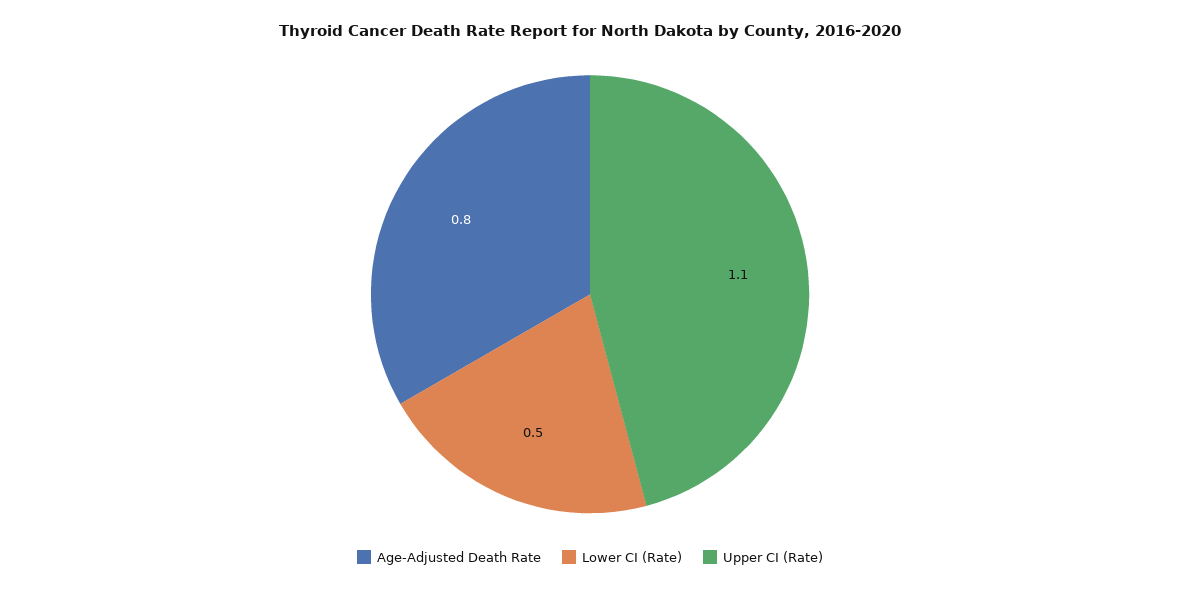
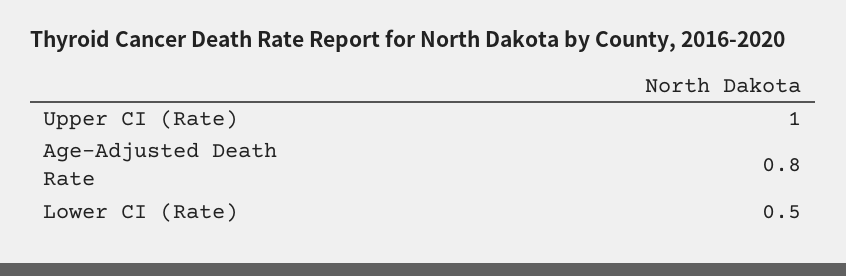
  {
    "Age-Adjusted Death Rate": 0.8,
    "Lower CI (Rate)": 0.5,
-   "Upper CI (Rate)": 1.1
+   "Upper CI (Rate)": 1
  }

